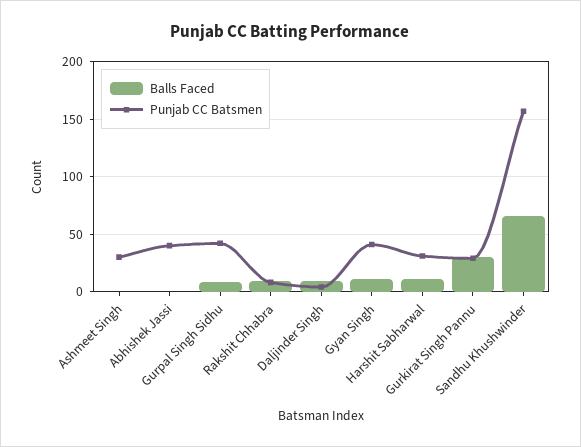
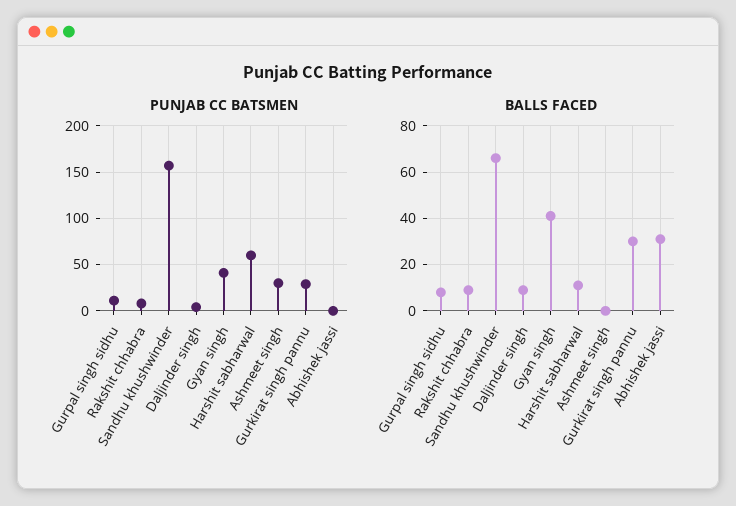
  {
    "Balls Faced": {
      "Ashmeet Singh": 0,
-     "Abhishek Jassi": 0,
+     "Abhishek Jassi": 30,
      "Gurpal Singh Sidhu": 10,
      "Rakshit Chhabra": 10,
      "Daljinder Singh": 10,
-     "Gyan Singh": 10,
+     "Gyan Singh": 40,
      "Harshit Sabharwal": 10,
      "Gurkirat Singh Pannu": 30,
      "Sandhu Khushwinder": 65
    },
    "Punjab CC Batsmen": {
      "Ashmeet Singh": 30,
-     "Abhishek Jassi": 40,
+     "Abhishek Jassi": 0,
-     "Gurpal Singh Sidhu": 40,
+     "Gurpal Singh Sidhu": 10,
      "Rakshit Chhabra": 10,
      "Daljinder Singh": 0,
      "Gyan Singh": 40,
-     "Harshit Sabharwal": 30,
+     "Harshit Sabharwal": 60,
      "Gurkirat Singh Pannu": 30,
      "Sandhu Khushwinder": 160
    }
  }

